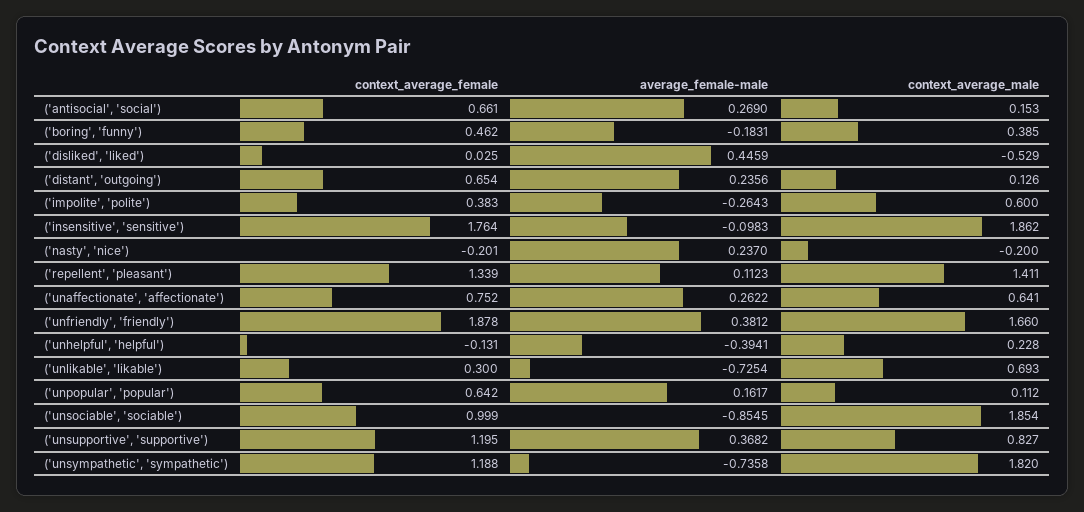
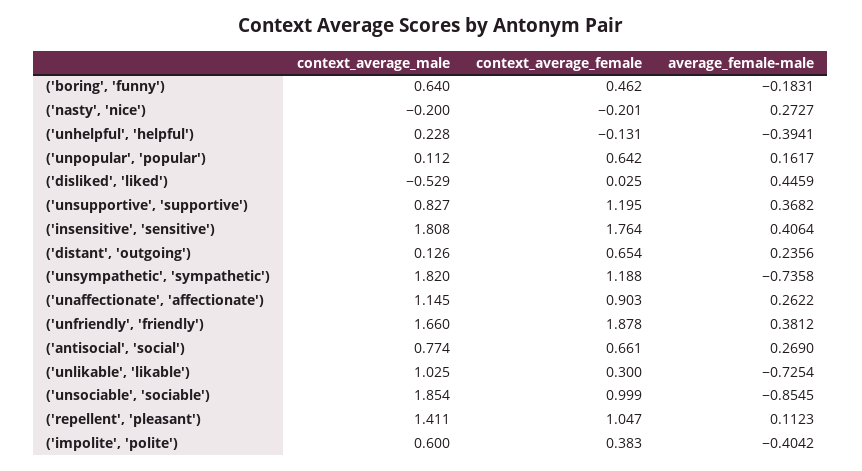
  {
    "context_average_female": {
      "('antisocial', 'social')": 0.661,
      "('boring', 'funny')": 0.462,
      "('disliked', 'liked')": 0.025,
      "('distant', 'outgoing')": 0.654,
      "('impolite', 'polite')": 0.383,
      "('insensitive', 'sensitive')": 1.764,
      "('nasty', 'nice')": -0.201,
-     "('repellent', 'pleasant')": 1.339,
+     "('repellent', 'pleasant')": 1.047,
-     "('unaffectionate', 'affectionate')": 0.752,
+     "('unaffectionate', 'affectionate')": 0.903,
      "('unfriendly', 'friendly')": 1.878,
      "('unhelpful', 'helpful')": -0.131,
      "('unlikable', 'likable')": 0.3,
      "('unpopular', 'popular')": 0.642,
      "('unsociable', 'sociable')": 0.999,
      "('unsupportive', 'supportive')": 1.195,
      "('unsympathetic', 'sympathetic')": 1.188
    },
    "average_female-male": {
      "('antisocial', 'social')": 0.269,
      "('boring', 'funny')": -0.1831,
      "('disliked', 'liked')": 0.4459,
      "('distant', 'outgoing')": 0.2356,
-     "('impolite', 'polite')": -0.2643,
+     "('impolite', 'polite')": -0.4042,
-     "('insensitive', 'sensitive')": -0.0983,
+     "('insensitive', 'sensitive')": 0.4064,
-     "('nasty', 'nice')": 0.237,
+     "('nasty', 'nice')": 0.2727,
      "('repellent', 'pleasant')": 0.1123,
      "('unaffectionate', 'affectionate')": 0.2622,
      "('unfriendly', 'friendly')": 0.3812,
      "('unhelpful', 'helpful')": -0.3941,
      "('unlikable', 'likable')": -0.7254,
      "('unpopular', 'popular')": 0.1617,
      "('unsociable', 'sociable')": -0.8545,
      "('unsupportive', 'supportive')": 0.3682,
      "('unsympathetic', 'sympathetic')": -0.7358
    },
    "context_average_male": {
-     "('antisocial', 'social')": 0.153,
+     "('antisocial', 'social')": 0.774,
-     "('boring', 'funny')": 0.385,
+     "('boring', 'funny')": 0.64,
      "('disliked', 'liked')": -0.529,
      "('distant', 'outgoing')": 0.126,
      "('impolite', 'polite')": 0.6,
-     "('insensitive', 'sensitive')": 1.862,
+     "('insensitive', 'sensitive')": 1.808,
      "('nasty', 'nice')": -0.2,
      "('repellent', 'pleasant')": 1.411,
-     "('unaffectionate', 'affectionate')": 0.641,
+     "('unaffectionate', 'affectionate')": 1.145,
      "('unfriendly', 'friendly')": 1.66,
      "('unhelpful', 'helpful')": 0.228,
-     "('unlikable', 'likable')": 0.693,
+     "('unlikable', 'likable')": 1.025,
      "('unpopular', 'popular')": 0.112,
      "('unsociable', 'sociable')": 1.854,
      "('unsupportive', 'supportive')": 0.827,
      "('unsympathetic', 'sympathetic')": 1.82
    }
  }

